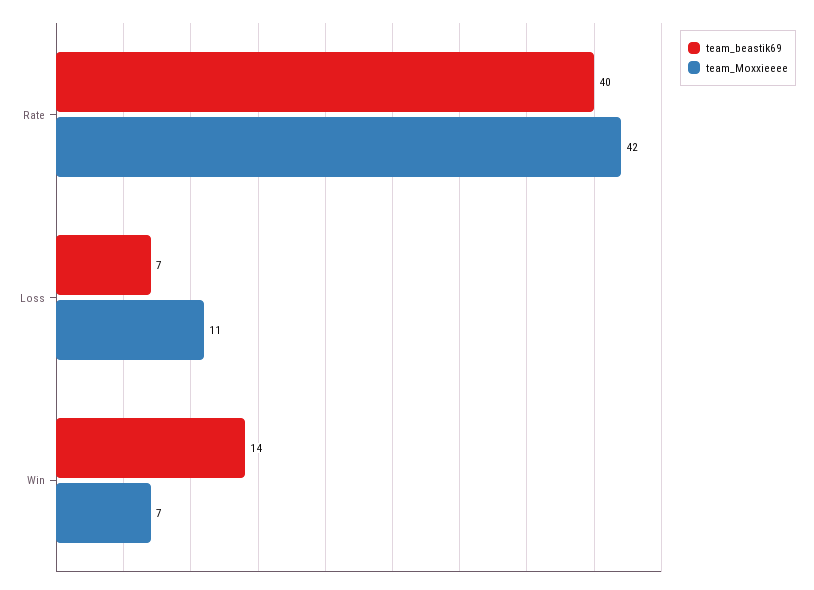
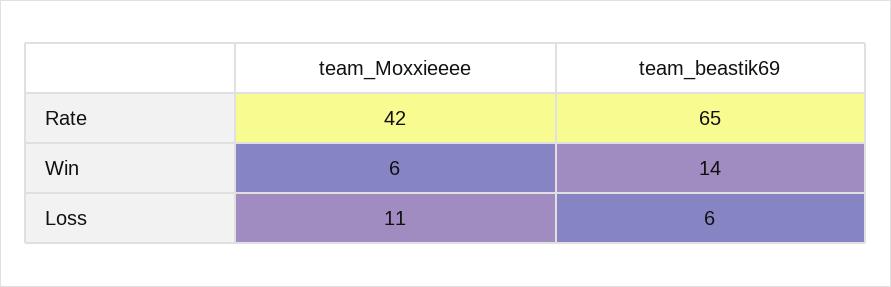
  {
    "team_beastik69": {
-     "Rate": 40,
+     "Rate": 65,
-     "Loss": 7,
+     "Loss": 6,
      "Win": 14
    },
    "team_Moxxieeee": {
      "Rate": 42,
      "Loss": 11,
-     "Win": 7
+     "Win": 6
    }
  }

